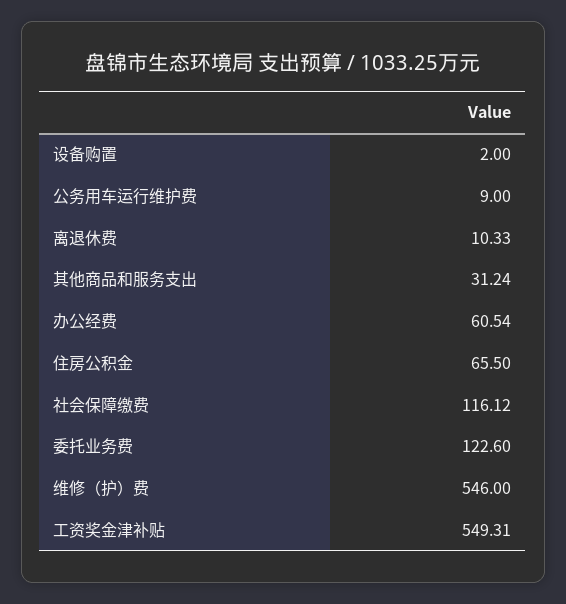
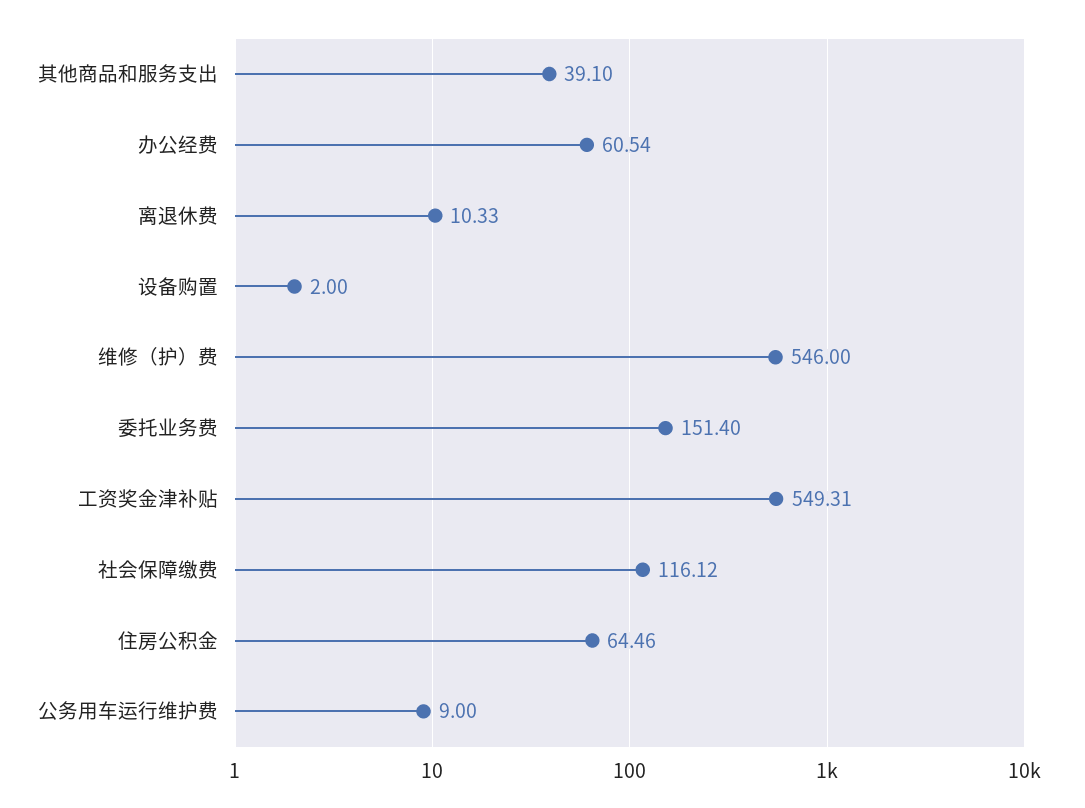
  {
    "设备购置": 2,
    "公务用车运行维护费": 9,
    "离退休费": 10.33,
-   "其他商品和服务支出": 31.24,
+   "其他商品和服务支出": 39.1,
    "办公经费": 60.54,
-   "住房公积金": 65.5,
+   "住房公积金": 64.46,
    "社会保障缴费": 116.12,
-   "委托业务费": 122.6,
+   "委托业务费": 151.4,
    "维修（护）费": 546,
    "工资奖金津补贴": 549.31
  }

